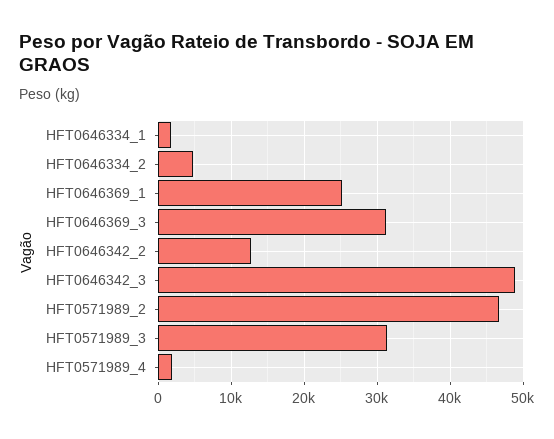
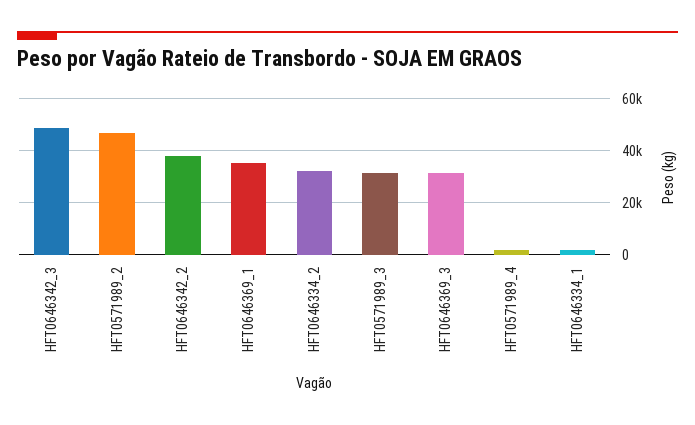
  {
    "HFT0646334_1": 2000,
-   "HFT0646334_2": 5000,
+   "HFT0646334_2": 32500,
-   "HFT0646369_1": 25000,
+   "HFT0646369_1": 35000,
    "HFT0646369_3": 31000,
-   "HFT0646342_2": 13000,
+   "HFT0646342_2": 37500,
    "HFT0646342_3": 49000,
    "HFT0571989_2": 47000,
    "HFT0571989_3": 31000,
    "HFT0571989_4": 2000
  }

